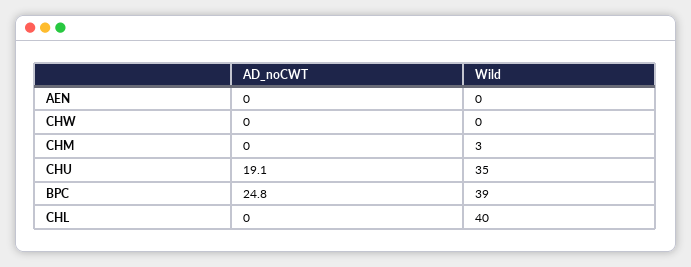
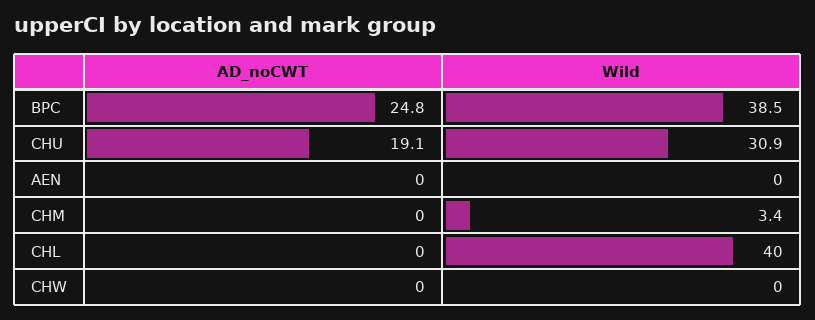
  {
    "AD_noCWT": {
      "AEN": 0,
      "CHW": 0,
      "CHM": 0,
      "CHU": 19.1,
      "BPC": 24.8,
      "CHL": 0
    },
    "Wild": {
      "AEN": 0,
      "CHW": 0,
      "CHM": 3.4,
-     "CHU": 35,
+     "CHU": 30.9,
      "BPC": 38.5,
      "CHL": 40
    }
  }

